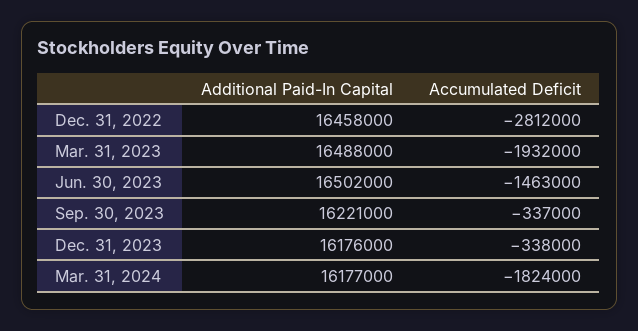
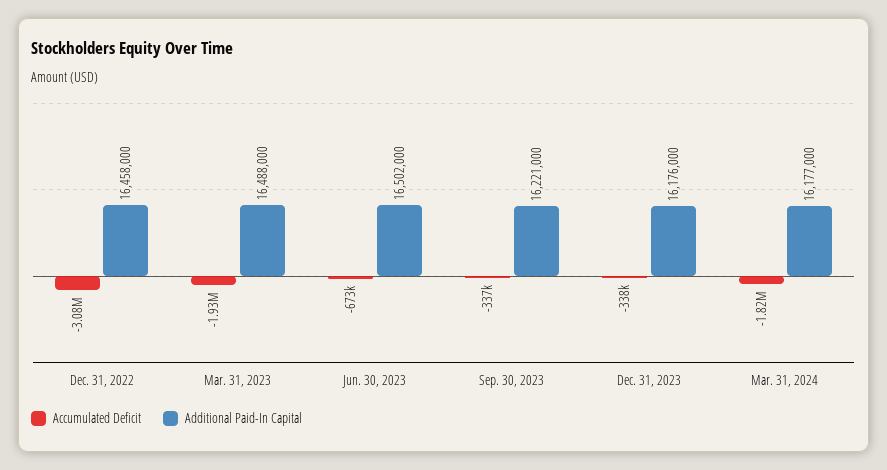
  {
    "Additional Paid-In Capital": {
      "Dec. 31, 2022": 16458000,
      "Mar. 31, 2023": 16488000,
      "Jun. 30, 2023": 16502000,
      "Sep. 30, 2023": 16221000,
      "Dec. 31, 2023": 16176000,
      "Mar. 31, 2024": 16177000
    },
    "Accumulated Deficit": {
-     "Dec. 31, 2022": -2812000,
+     "Dec. 31, 2022": -3080000,
      "Mar. 31, 2023": -1932000,
-     "Jun. 30, 2023": -1463000,
+     "Jun. 30, 2023": -673000,
      "Sep. 30, 2023": -337000,
      "Dec. 31, 2023": -338000,
      "Mar. 31, 2024": -1824000
    }
  }

